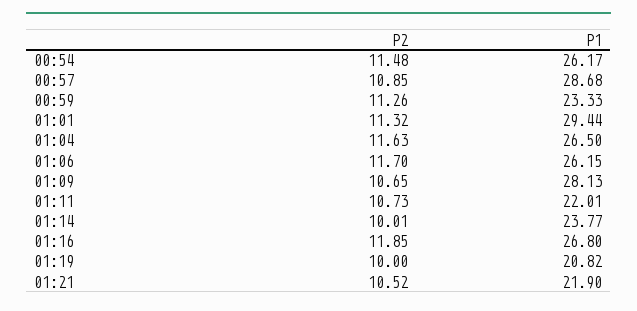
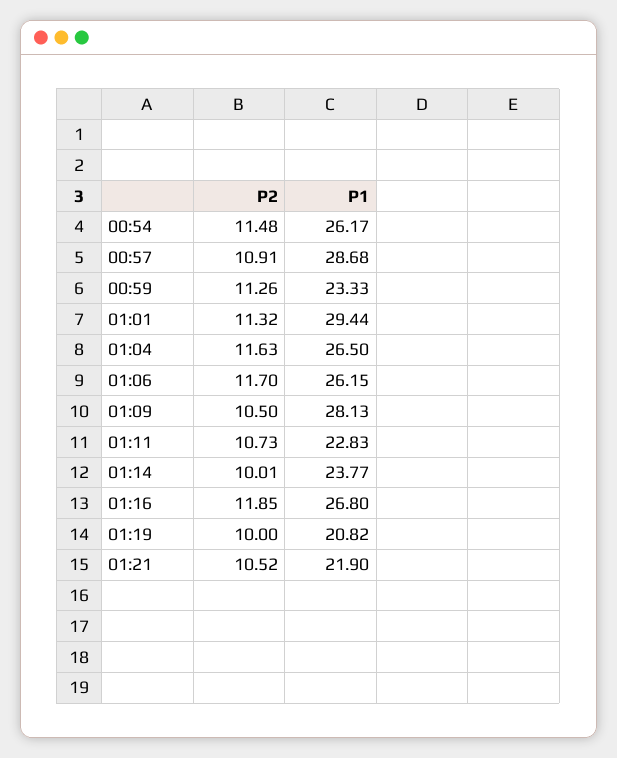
  {
    "P2": {
      "00:54": 11.48,
-     "00:57": 10.85,
+     "00:57": 10.91,
      "00:59": 11.26,
      "01:01": 11.32,
      "01:04": 11.63,
      "01:06": 11.7,
-     "01:09": 10.65,
+     "01:09": 10.5,
      "01:11": 10.73,
      "01:14": 10.01,
      "01:16": 11.85,
      "01:19": 10,
      "01:21": 10.52
    },
    "P1": {
      "00:54": 26.17,
      "00:57": 28.68,
      "00:59": 23.33,
      "01:01": 29.44,
      "01:04": 26.5,
      "01:06": 26.15,
      "01:09": 28.13,
-     "01:11": 22.01,
+     "01:11": 22.83,
      "01:14": 23.77,
      "01:16": 26.8,
      "01:19": 20.82,
      "01:21": 21.9
    }
  }

